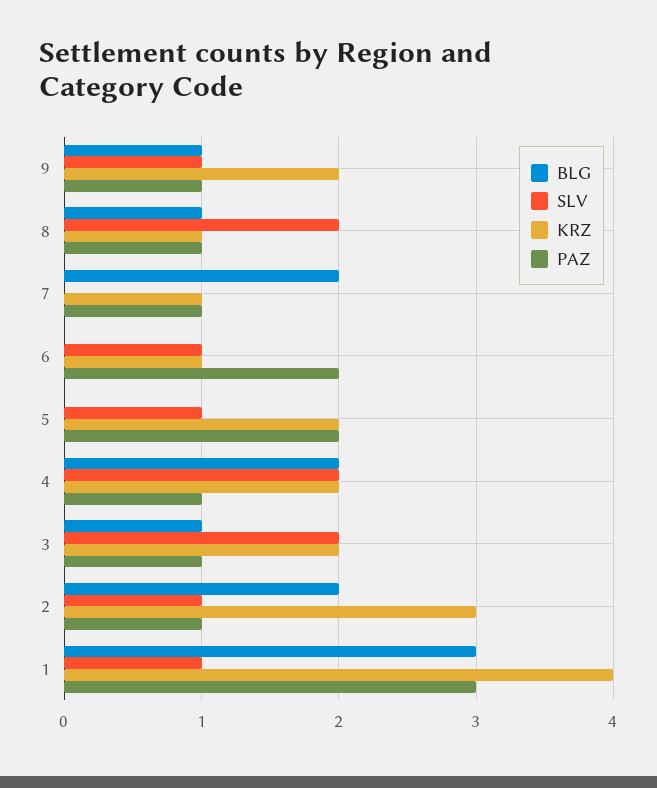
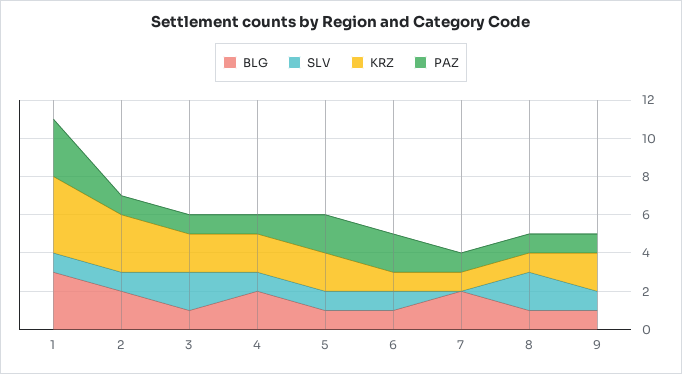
  {
    "BLG": {
      "9": 1,
      "8": 1,
      "7": 2,
-     "6": 0,
+     "6": 1,
-     "5": 0,
+     "5": 1,
      "4": 2,
      "3": 1,
      "2": 2,
      "1": 3
    },
    "SLV": {
      "9": 1,
      "8": 2,
      "7": 0,
      "6": 1,
      "5": 1,
-     "4": 2,
+     "4": 1,
      "3": 2,
      "2": 1,
      "1": 1
    },
    "KRZ": {
      "9": 2,
      "8": 1,
      "7": 1,
      "6": 1,
      "5": 2,
      "4": 2,
      "3": 2,
      "2": 3,
      "1": 4
    },
    "PAZ": {
      "9": 1,
      "8": 1,
      "7": 1,
      "6": 2,
      "5": 2,
      "4": 1,
      "3": 1,
      "2": 1,
      "1": 3
    }
  }

